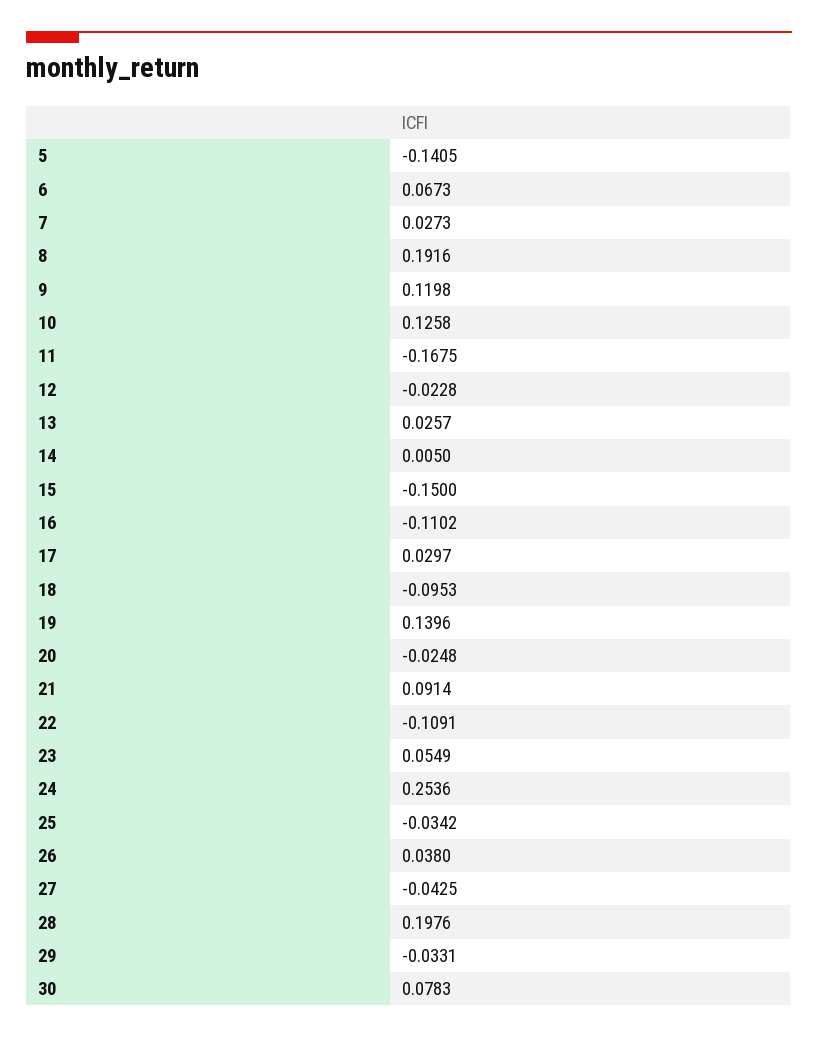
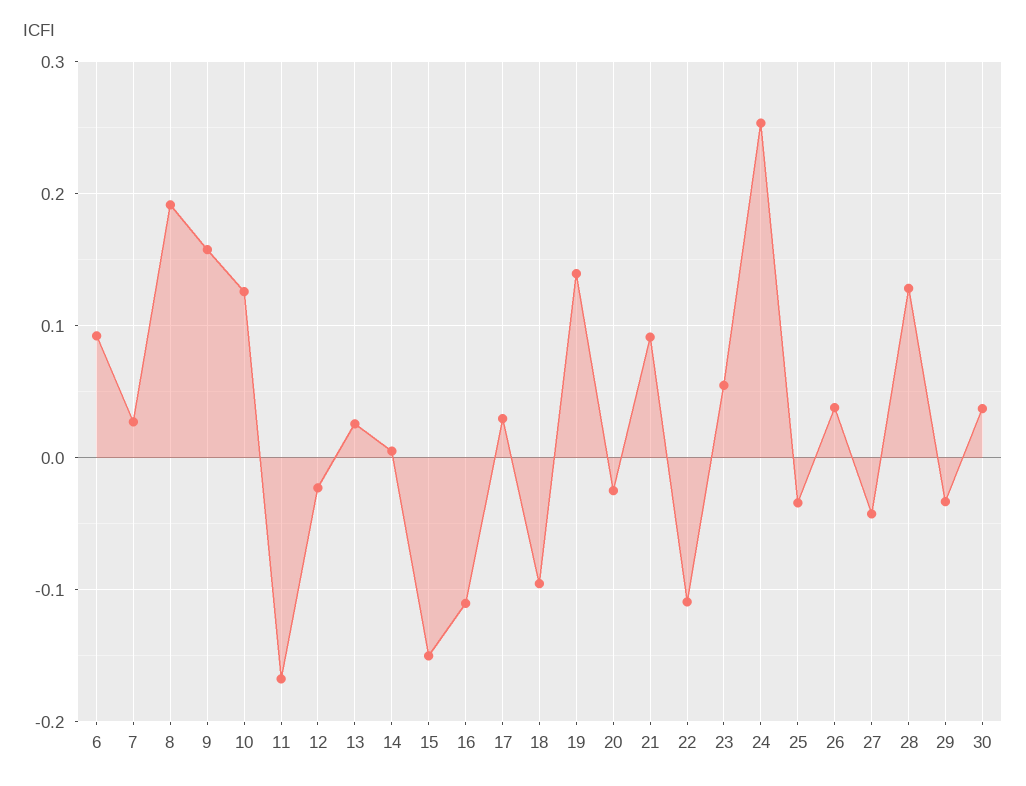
  {
-   "5": -0.1405,
-   "6": 0.0673,
+   "6": 0.09,
    "7": 0.0273,
    "8": 0.1916,
-   "9": 0.1198,
+   "9": 0.16,
    "10": 0.1258,
    "11": -0.1675,
    "12": -0.0228,
    "13": 0.0257,
    "14": 0.005,
    "15": -0.15,
    "16": -0.1102,
    "17": 0.0297,
    "18": -0.0953,
    "19": 0.1396,
    "20": -0.0248,
    "21": 0.0914,
    "22": -0.1091,
    "23": 0.0549,
    "24": 0.2536,
    "25": -0.0342,
    "26": 0.038,
    "27": -0.0425,
-   "28": 0.1976,
+   "28": 0.13,
    "29": -0.0331,
-   "30": 0.0783
+   "30": 0.04
  }

